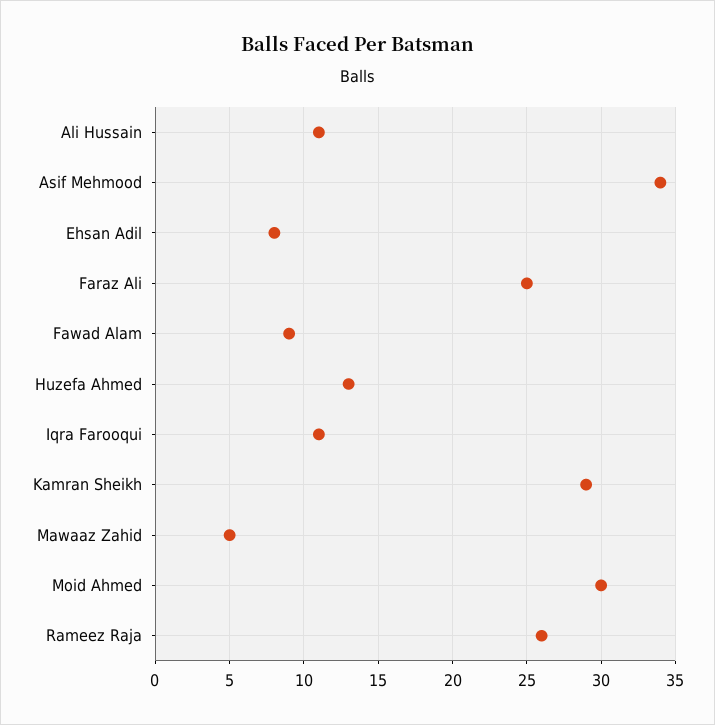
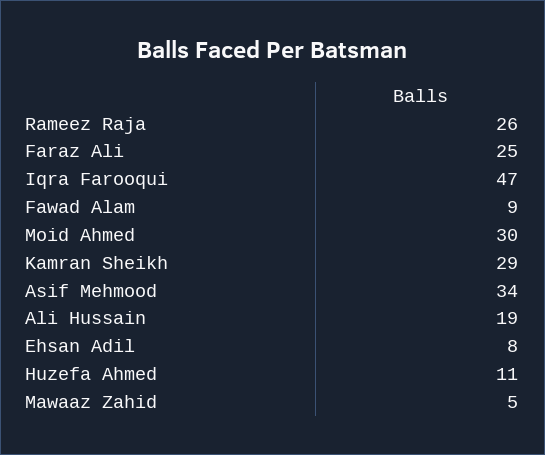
  {
-   "Ali Hussain": 11,
+   "Ali Hussain": 19,
    "Asif Mehmood": 34,
    "Ehsan Adil": 8,
    "Faraz Ali": 25,
    "Fawad Alam": 9,
-   "Huzefa Ahmed": 13,
+   "Huzefa Ahmed": 11,
-   "Iqra Farooqui": 11,
+   "Iqra Farooqui": 47,
    "Kamran Sheikh": 29,
    "Mawaaz Zahid": 5,
    "Moid Ahmed": 30,
    "Rameez Raja": 26
  }

